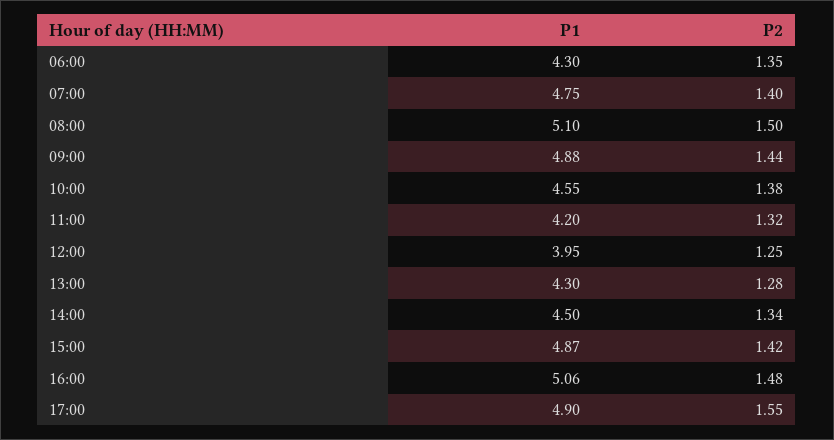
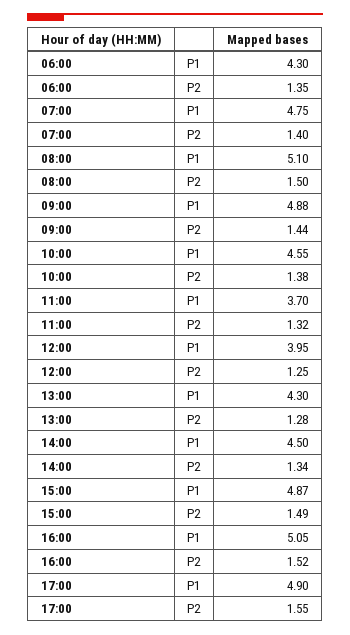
  {
    "P1": {
      "06:00": 4.3,
      "07:00": 4.75,
      "08:00": 5.1,
      "09:00": 4.88,
      "10:00": 4.55,
-     "11:00": 4.2,
+     "11:00": 3.7,
      "12:00": 3.95,
      "13:00": 4.3,
      "14:00": 4.5,
      "15:00": 4.87,
-     "16:00": 5.06,
+     "16:00": 5.05,
      "17:00": 4.9
    },
    "P2": {
      "06:00": 1.35,
      "07:00": 1.4,
      "08:00": 1.5,
      "09:00": 1.44,
      "10:00": 1.38,
      "11:00": 1.32,
      "12:00": 1.25,
      "13:00": 1.28,
      "14:00": 1.34,
-     "15:00": 1.42,
+     "15:00": 1.49,
-     "16:00": 1.48,
+     "16:00": 1.52,
      "17:00": 1.55
    }
  }

